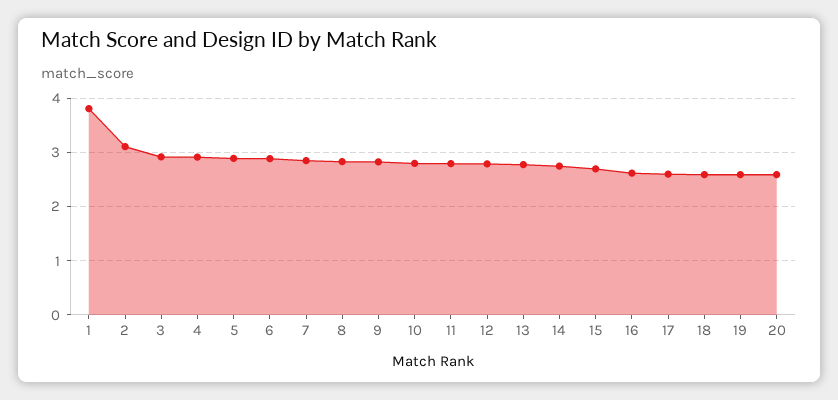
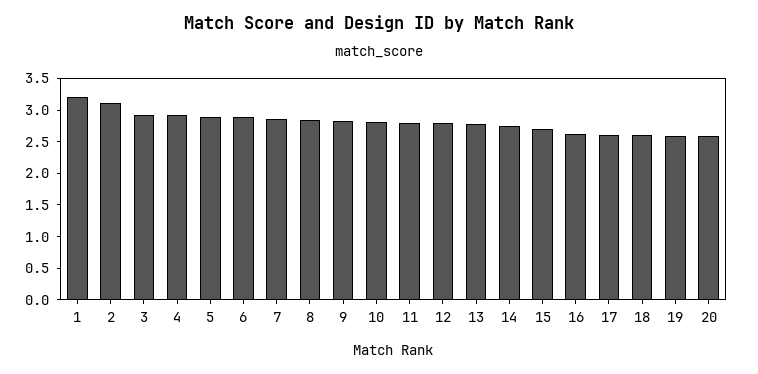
  {
-   "1": 3.8,
+   "1": 3.25,
    "2": 3.2,
    "3": 3,
    "4": 3,
    "5": 2.8,
    "6": 2.8,
    "7": 2.8,
    "8": 2.8,
    "9": 2.8,
    "10": 2.8,
    "11": 2.8,
    "12": 2.8,
    "13": 2.8,
    "14": 2.8,
    "15": 2.8,
    "16": 2.6,
    "17": 2.6,
    "18": 2.6,
    "19": 2.6,
    "20": 2.6
  }

